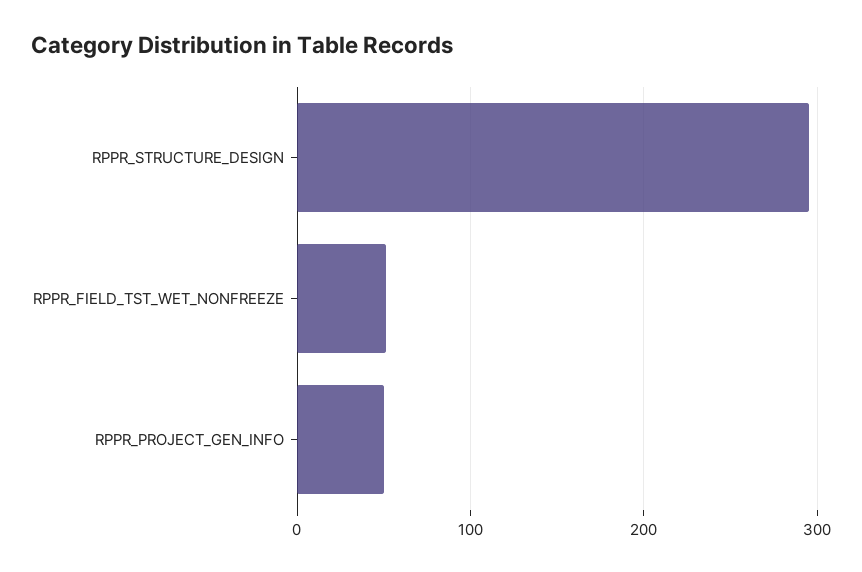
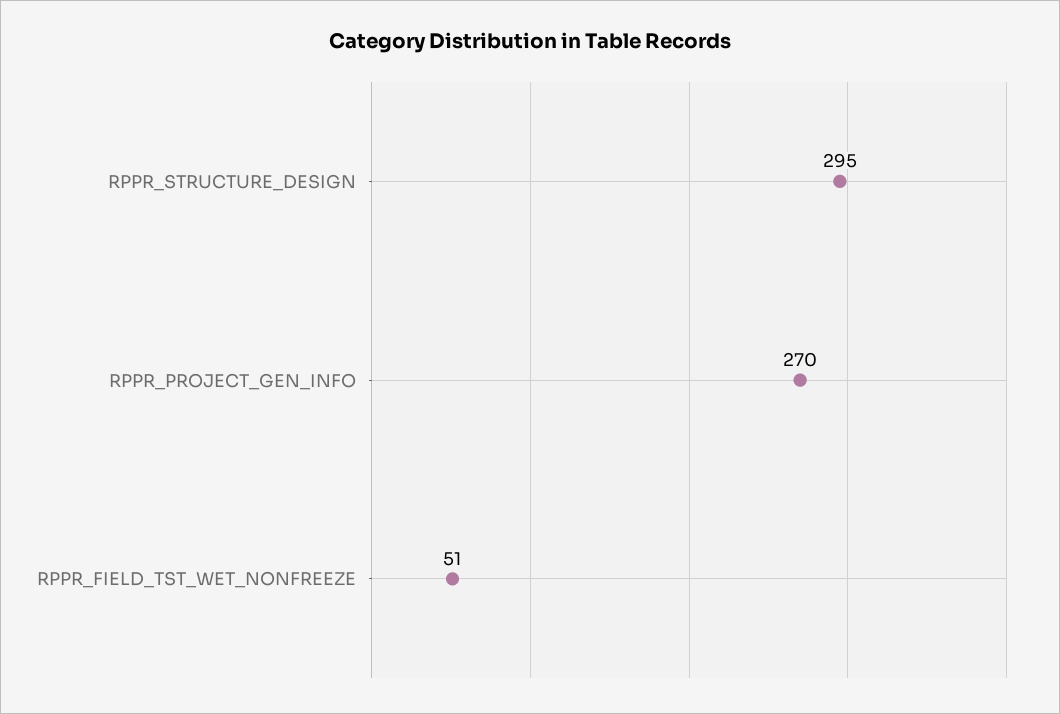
  {
    "RPPR_STRUCTURE_DESIGN": 295,
    "RPPR_FIELD_TST_WET_NONFREEZE": 51,
-   "RPPR_PROJECT_GEN_INFO": 50
+   "RPPR_PROJECT_GEN_INFO": 270
  }

